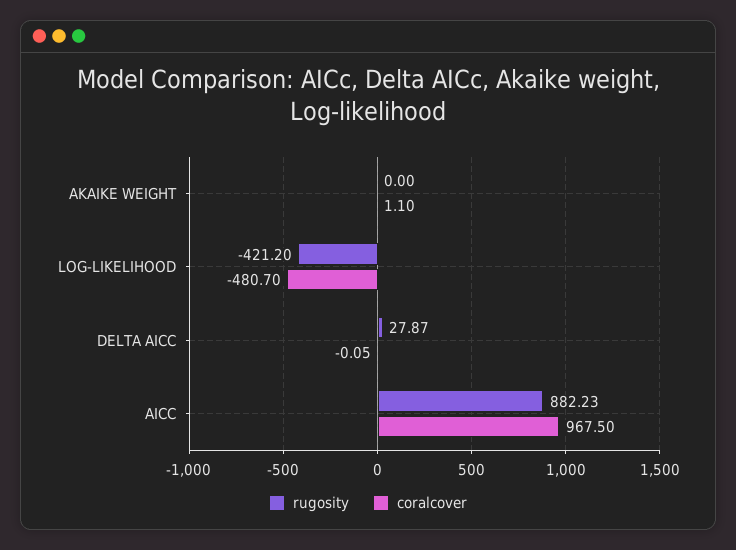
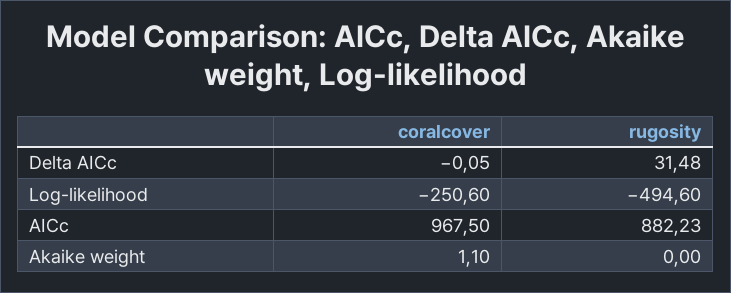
  {
    "rugosity": {
      "AKAIKE WEIGHT": 0,
-     "LOG-LIKELIHOOD": -421.2,
+     "LOG-LIKELIHOOD": -494.6,
-     "DELTA AICC": 27.87,
+     "DELTA AICC": 31.48,
      "AICC": 882.23
    },
    "coralcover": {
      "AKAIKE WEIGHT": 1.1,
-     "LOG-LIKELIHOOD": -480.7,
+     "LOG-LIKELIHOOD": -250.6,
      "DELTA AICC": -0.05,
      "AICC": 967.5
    }
  }

